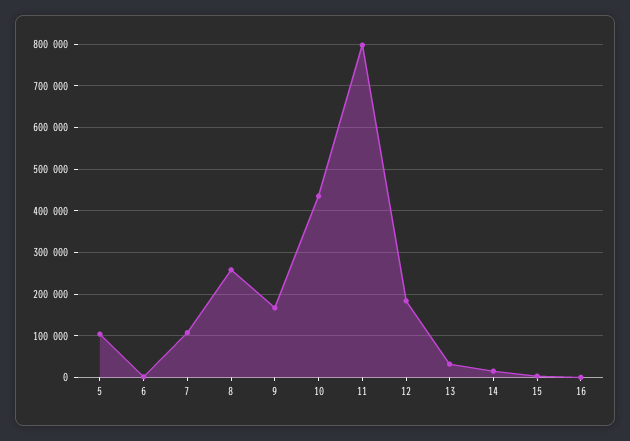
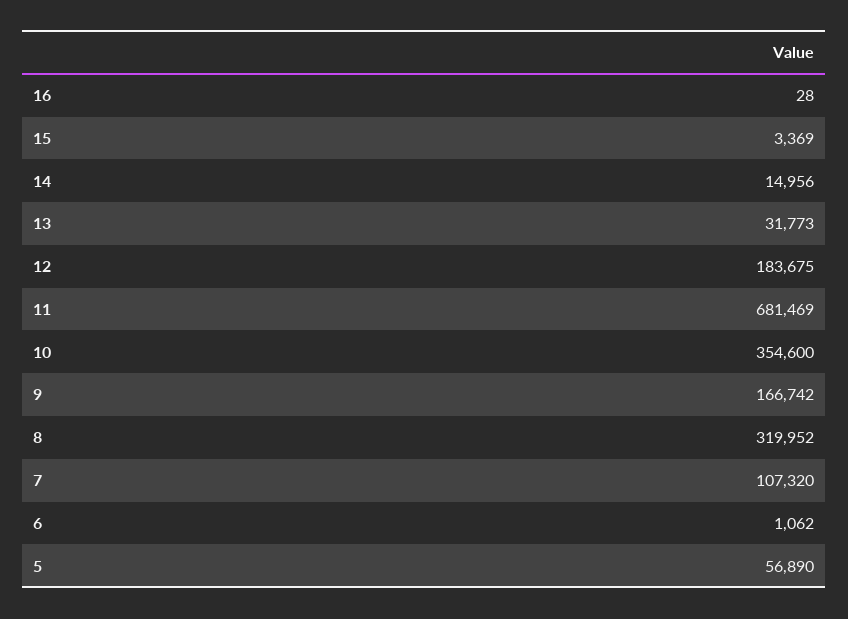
  {
-   "5": 100000,
+   "5": 56890,
    "6": 1062,
    "7": 107320,
-   "8": 260000,
+   "8": 319952,
    "9": 166742,
-   "10": 440000,
+   "10": 354600,
-   "11": 800000,
+   "11": 681469,
    "12": 183675,
    "13": 31773,
    "14": 14956,
    "15": 3369,
    "16": 28
  }

